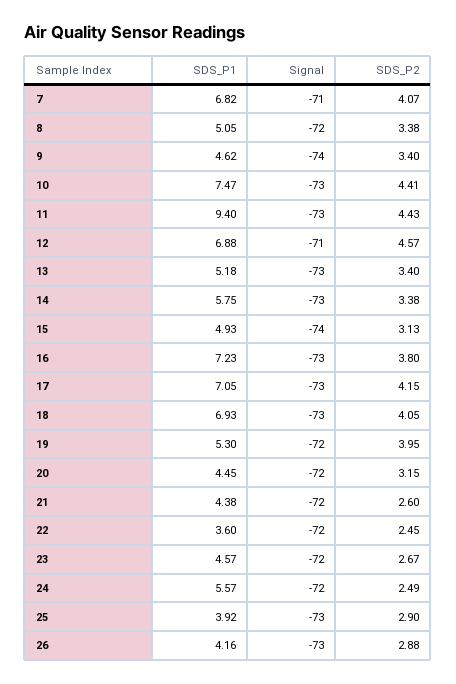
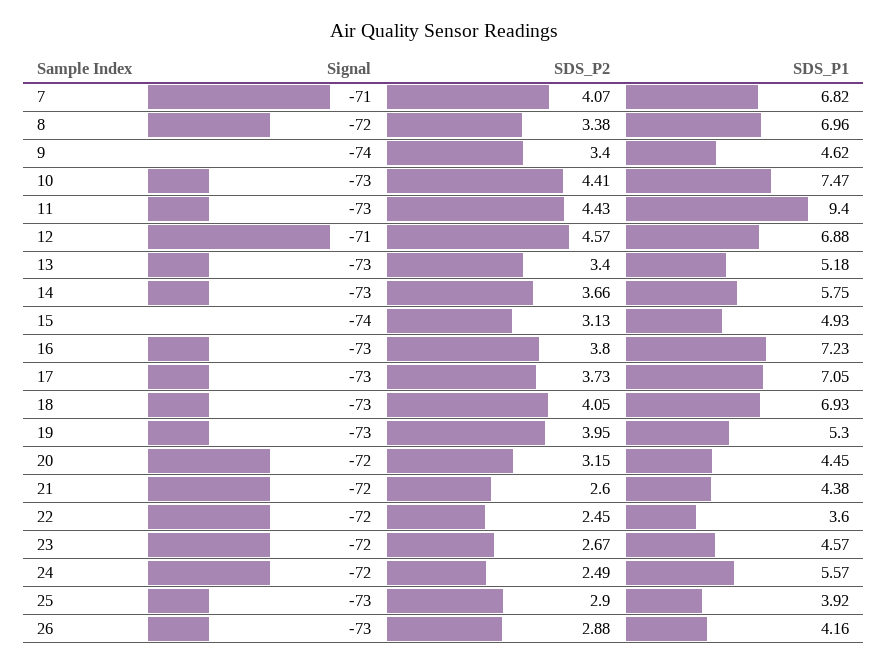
  {
    "SDS_P1": {
      "7": 6.82,
-     "8": 5.05,
+     "8": 6.96,
      "9": 4.62,
      "10": 7.47,
      "11": 9.4,
      "12": 6.88,
      "13": 5.18,
      "14": 5.75,
      "15": 4.93,
      "16": 7.23,
      "17": 7.05,
      "18": 6.93,
      "19": 5.3,
      "20": 4.45,
      "21": 4.38,
      "22": 3.6,
      "23": 4.57,
      "24": 5.57,
      "25": 3.92,
      "26": 4.16
    },
    "Signal": {
      "7": -71,
      "8": -72,
      "9": -74,
      "10": -73,
      "11": -73,
      "12": -71,
      "13": -73,
      "14": -73,
      "15": -74,
      "16": -73,
      "17": -73,
      "18": -73,
-     "19": -72,
+     "19": -73,
      "20": -72,
      "21": -72,
      "22": -72,
      "23": -72,
      "24": -72,
      "25": -73,
      "26": -73
    },
    "SDS_P2": {
      "7": 4.07,
      "8": 3.38,
      "9": 3.4,
      "10": 4.41,
      "11": 4.43,
      "12": 4.57,
      "13": 3.4,
-     "14": 3.38,
+     "14": 3.66,
      "15": 3.13,
      "16": 3.8,
-     "17": 4.15,
+     "17": 3.73,
      "18": 4.05,
      "19": 3.95,
      "20": 3.15,
      "21": 2.6,
      "22": 2.45,
      "23": 2.67,
      "24": 2.49,
      "25": 2.9,
      "26": 2.88
    }
  }

